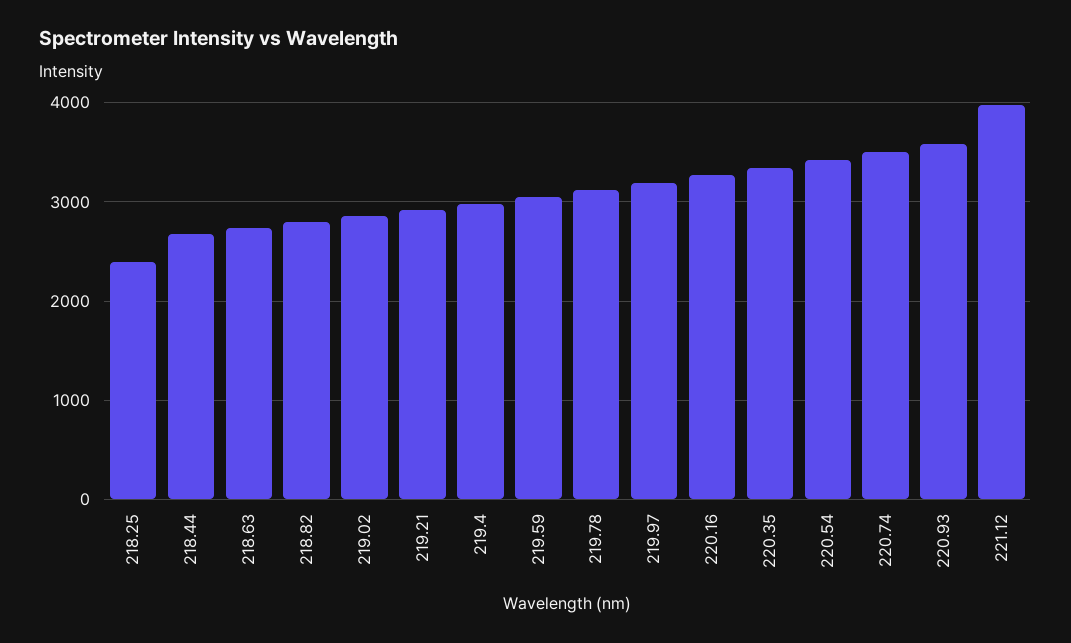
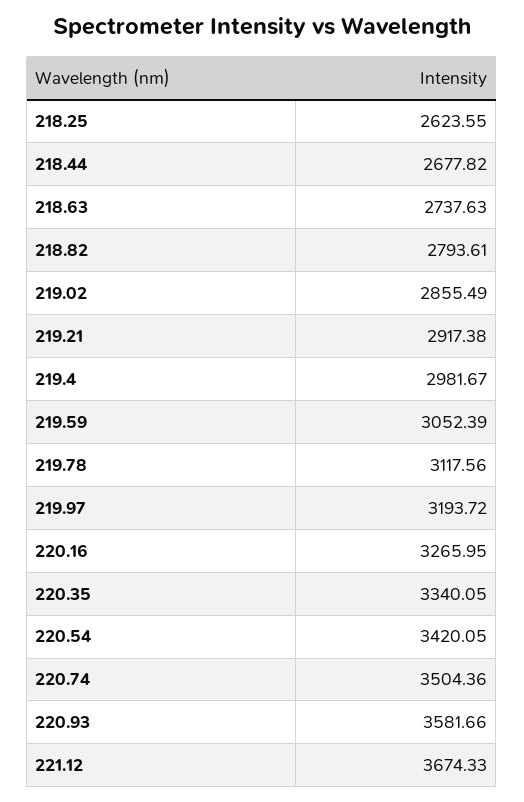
  {
-   "218.25": 2400,
+   "218.25": 2623.55,
    "218.44": 2677.82,
    "218.63": 2737.63,
    "218.82": 2793.61,
    "219.02": 2855.49,
    "219.21": 2917.38,
    "219.4": 2981.67,
    "219.59": 3052.39,
    "219.78": 3117.56,
    "219.97": 3193.72,
    "220.16": 3265.95,
    "220.35": 3340.05,
    "220.54": 3420.05,
    "220.74": 3504.36,
    "220.93": 3581.66,
-   "221.12": 4000
+   "221.12": 3674.33
  }

